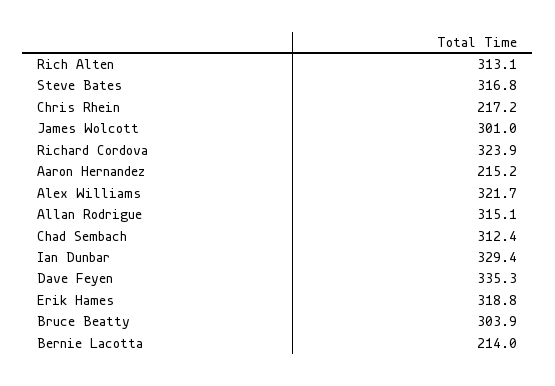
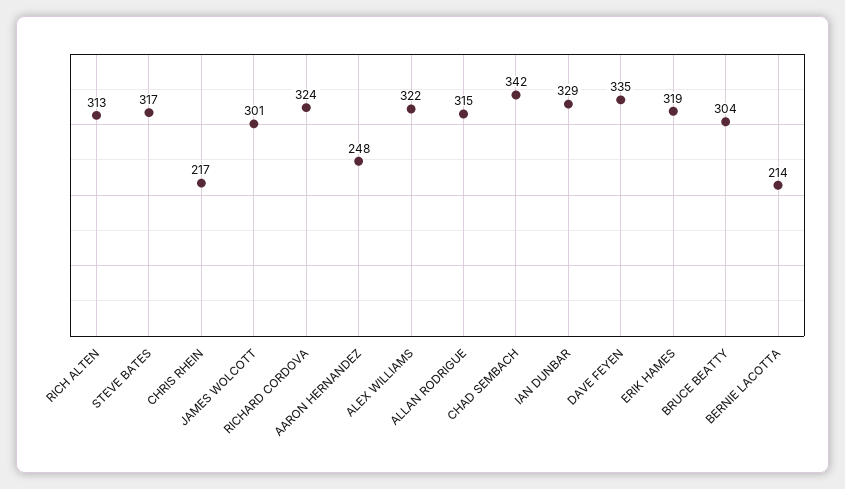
  {
    "Rich Alten": 313.1,
    "Steve Bates": 316.8,
    "Chris Rhein": 217.2,
    "James Wolcott": 301,
    "Richard Cordova": 323.9,
-   "Aaron Hernandez": 215.2,
+   "Aaron Hernandez": 248,
    "Alex Williams": 321.7,
    "Allan Rodrigue": 315.1,
-   "Chad Sembach": 312.4,
+   "Chad Sembach": 342,
    "Ian Dunbar": 329.4,
    "Dave Feyen": 335.3,
    "Erik Hames": 318.8,
    "Bruce Beatty": 303.9,
    "Bernie Lacotta": 214
  }

